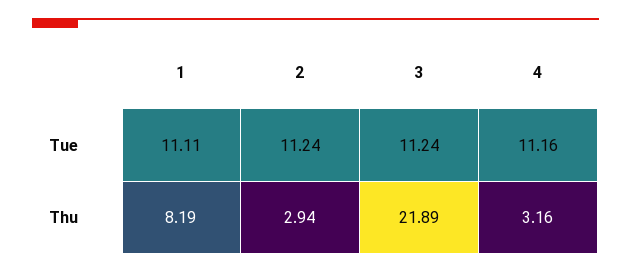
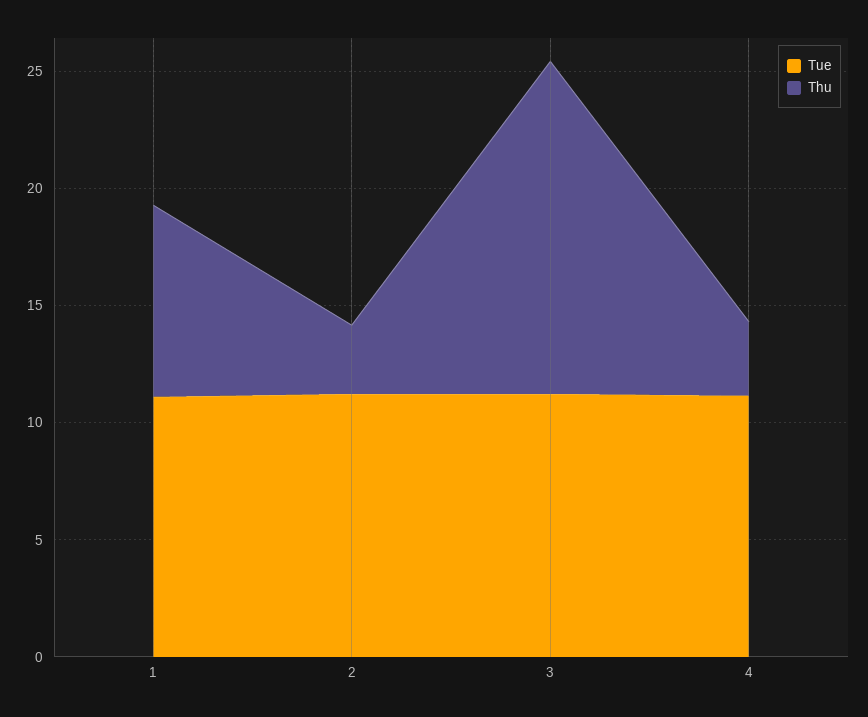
  {
    "Tue": {
      "1": 11.11,
      "2": 11.24,
      "3": 11.24,
      "4": 11.16
    },
    "Thu": {
      "1": 8.19,
      "2": 2.94,
-     "3": 21.89,
+     "3": 14,
      "4": 3.16
    }
  }

